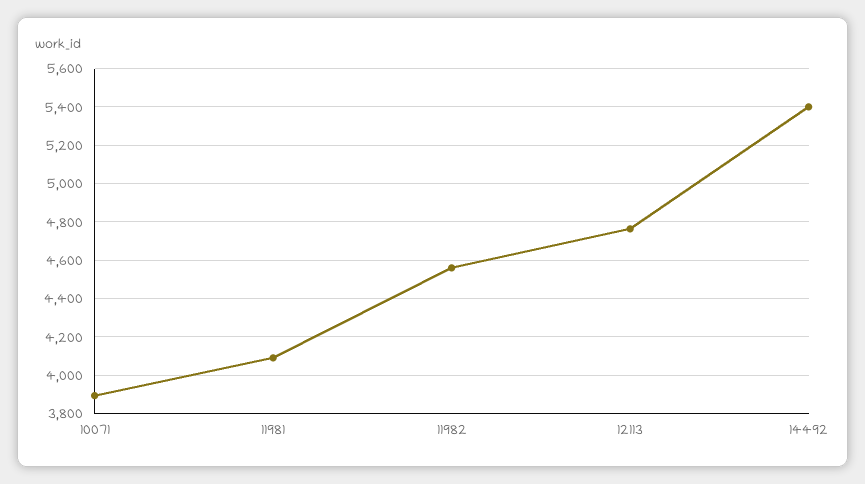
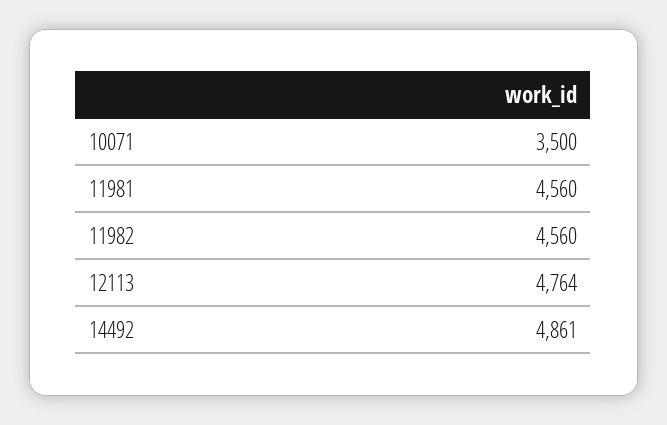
  {
-   "10071": 3900,
+   "10071": 3500,
-   "11981": 4100,
+   "11981": 4560,
    "11982": 4560,
    "12113": 4764,
-   "14492": 5400
+   "14492": 4861
  }

